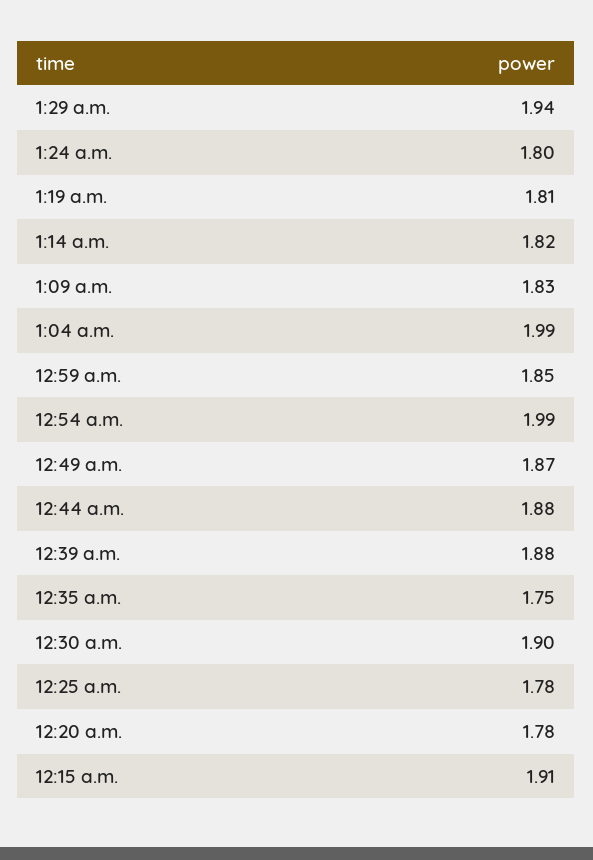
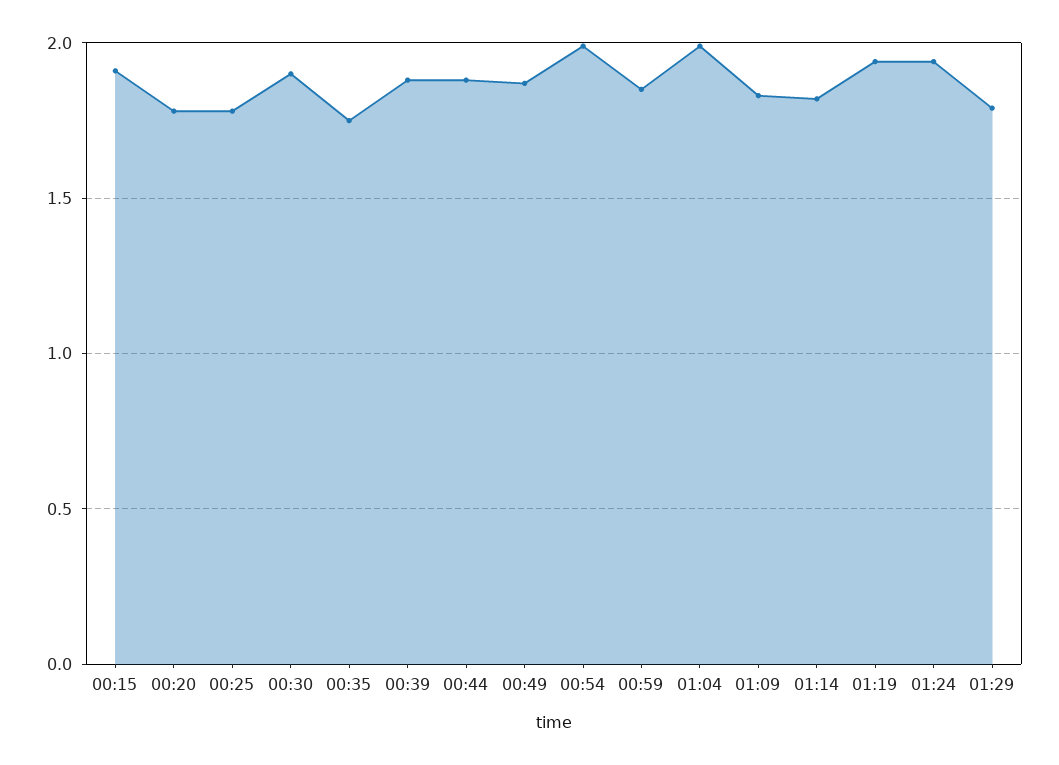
  {
-   "1:29 a.m.": 1.94,
+   "1:29 a.m.": 1.8,
-   "1:24 a.m.": 1.8,
+   "1:24 a.m.": 1.95,
-   "1:19 a.m.": 1.81,
+   "1:19 a.m.": 1.95,
    "1:14 a.m.": 1.82,
    "1:09 a.m.": 1.83,
    "1:04 a.m.": 1.99,
    "12:59 a.m.": 1.85,
    "12:54 a.m.": 1.99,
    "12:49 a.m.": 1.87,
    "12:44 a.m.": 1.88,
    "12:39 a.m.": 1.88,
    "12:35 a.m.": 1.75,
    "12:30 a.m.": 1.9,
    "12:25 a.m.": 1.78,
    "12:20 a.m.": 1.78,
    "12:15 a.m.": 1.91
  }

